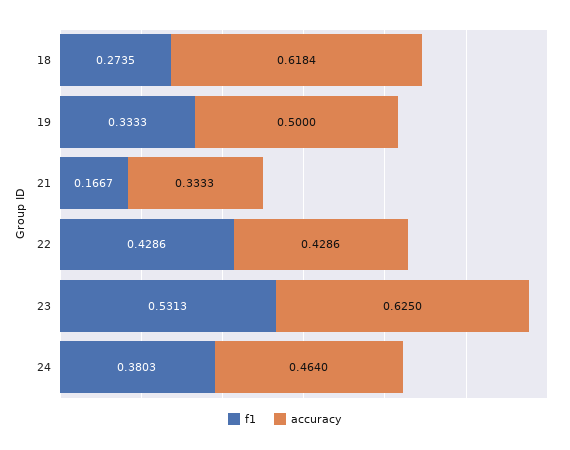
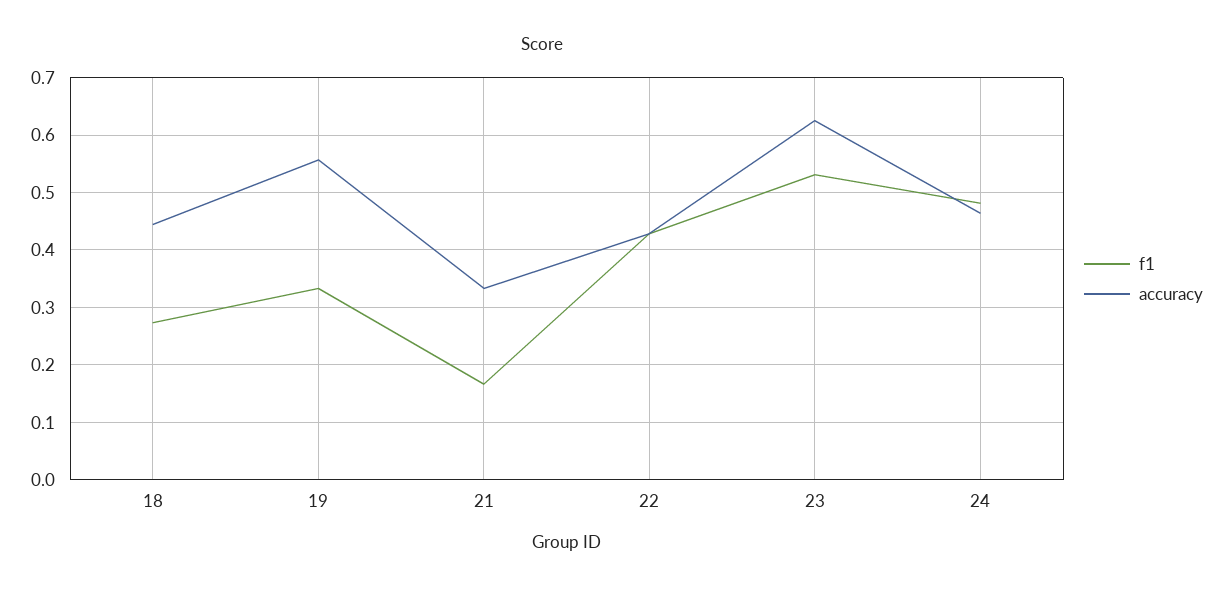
  {
    "f1": {
      "18": 0.2735,
      "19": 0.3333,
      "21": 0.1667,
      "22": 0.4286,
      "23": 0.5313,
-     "24": 0.3803
+     "24": 0.48
    },
    "accuracy": {
-     "18": 0.6184,
+     "18": 0.44,
-     "19": 0.5,
+     "19": 0.56,
      "21": 0.3333,
      "22": 0.4286,
      "23": 0.625,
      "24": 0.464
    }
  }

